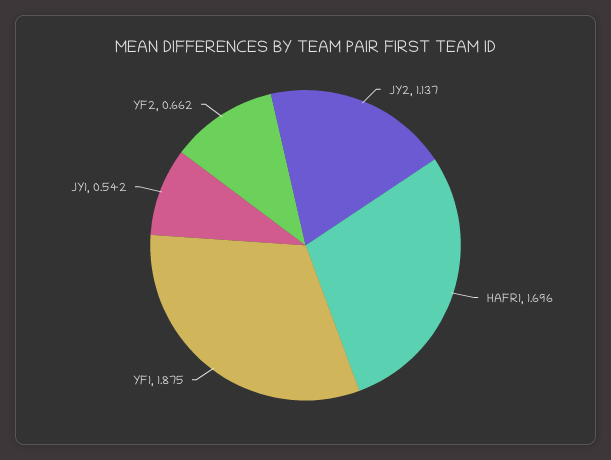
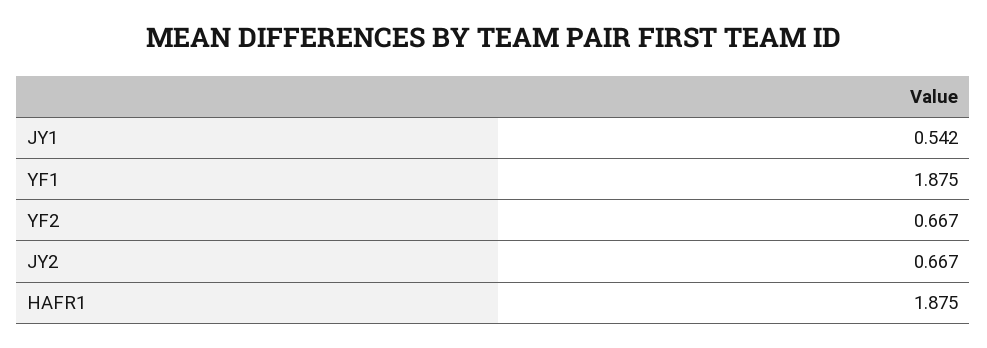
  {
-   "JY2": 1.137,
+   "JY2": 0.667,
-   "HAFR1": 1.696,
+   "HAFR1": 1.875,
    "YF1": 1.875,
    "JY1": 0.542,
-   "YF2": 0.662
+   "YF2": 0.667
  }

